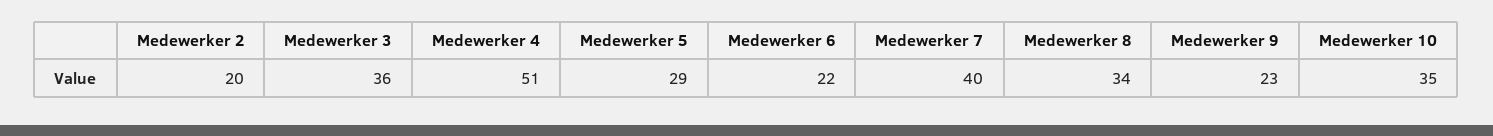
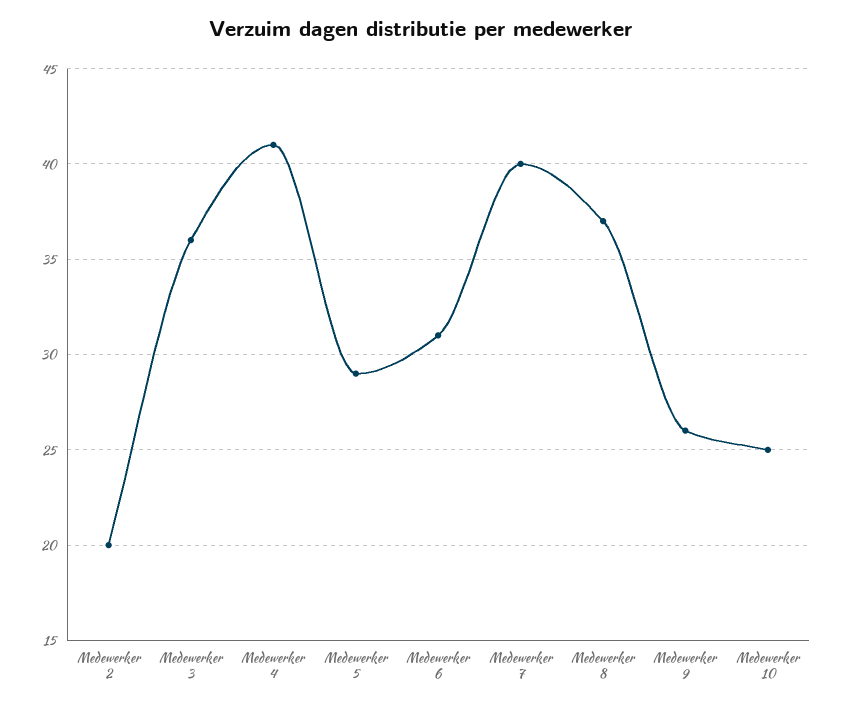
  {
    "Medewerker 2": 20,
    "Medewerker 3": 36,
-   "Medewerker 4": 51,
+   "Medewerker 4": 41,
    "Medewerker 5": 29,
-   "Medewerker 6": 22,
+   "Medewerker 6": 31,
    "Medewerker 7": 40,
-   "Medewerker 8": 34,
+   "Medewerker 8": 37,
-   "Medewerker 9": 23,
+   "Medewerker 9": 26,
-   "Medewerker 10": 35
+   "Medewerker 10": 25
  }

